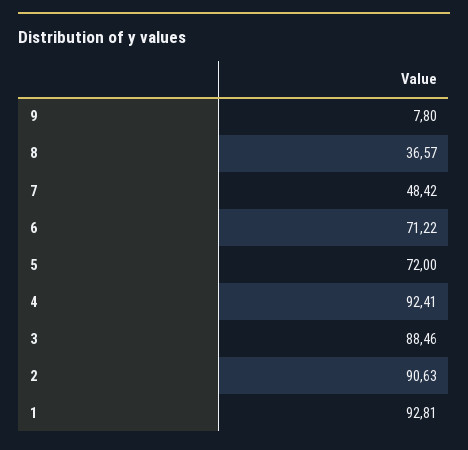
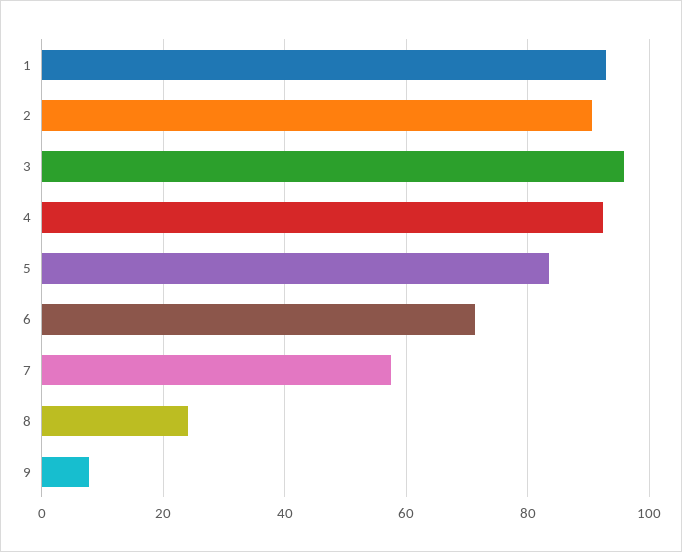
  {
    "9": 7.8,
-   "8": 36.57,
+   "8": 24,
-   "7": 48.42,
+   "7": 58,
    "6": 71.22,
-   "5": 72,
+   "5": 84,
    "4": 92.41,
-   "3": 88.46,
+   "3": 96,
    "2": 90.63,
    "1": 92.81
  }

